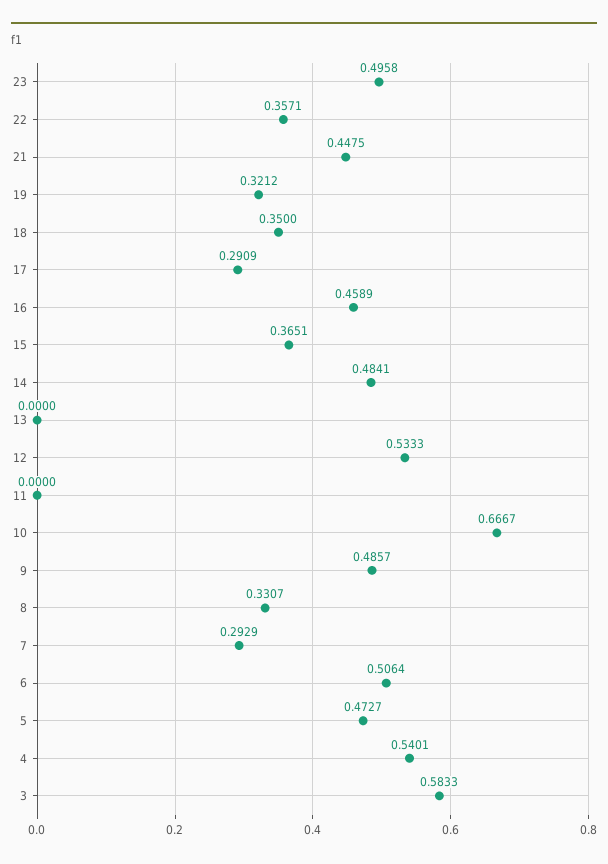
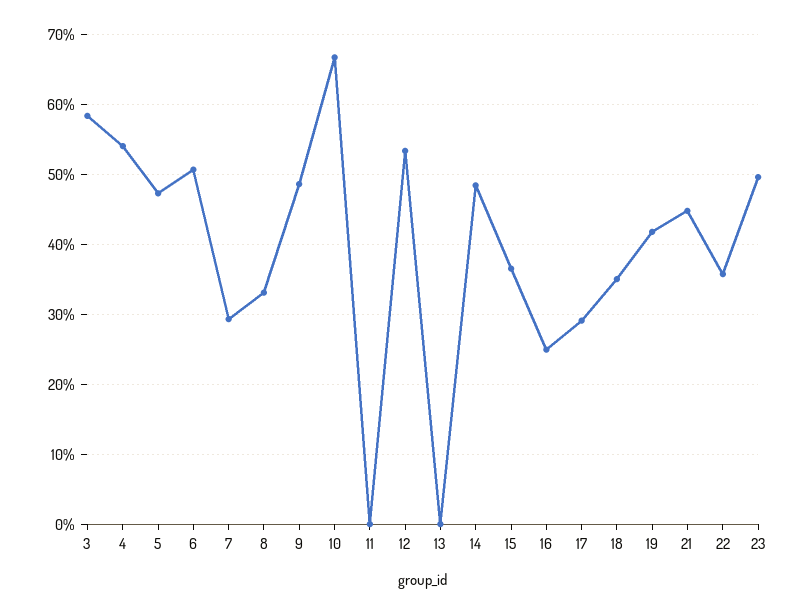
  {
    "23": 0.4958,
    "22": 0.3571,
    "21": 0.4475,
-   "19": 0.3212,
+   "19": 0.42,
    "18": 0.35,
    "17": 0.2909,
-   "16": 0.4589,
+   "16": 0.25,
    "15": 0.3651,
    "14": 0.4841,
    "13": 0,
    "12": 0.5333,
    "11": 0,
    "10": 0.6667,
    "9": 0.4857,
    "8": 0.3307,
    "7": 0.2929,
    "6": 0.5064,
    "5": 0.4727,
    "4": 0.5401,
    "3": 0.5833
  }

